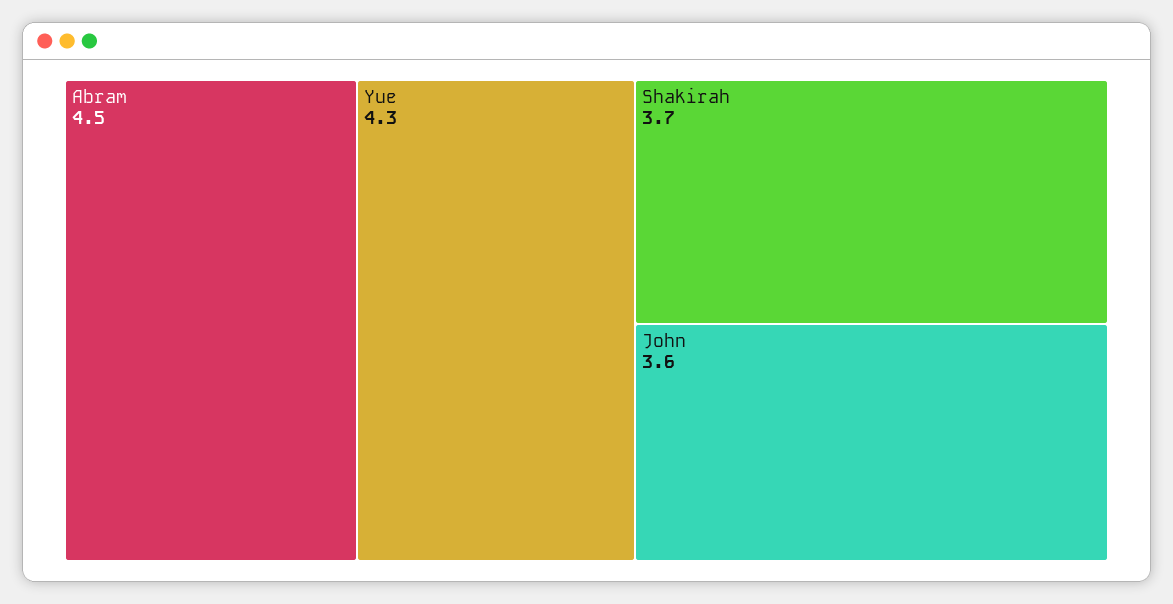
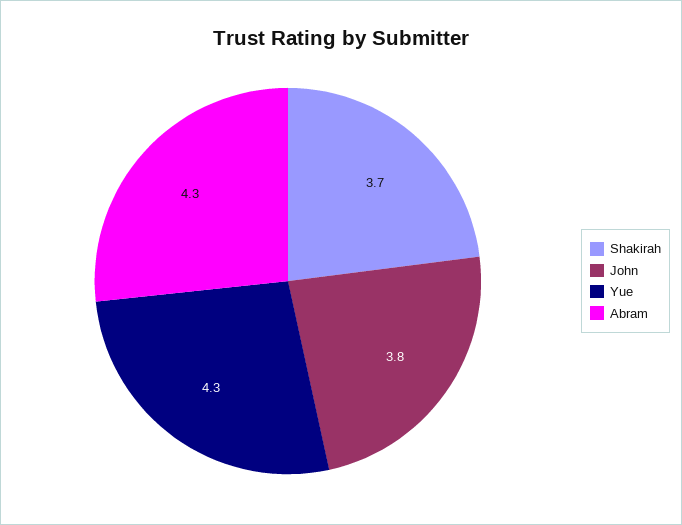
  {
-   "Abram": 4.5,
+   "Abram": 4.3,
    "Yue": 4.3,
    "Shakirah": 3.7,
-   "John": 3.6
+   "John": 3.8
  }

